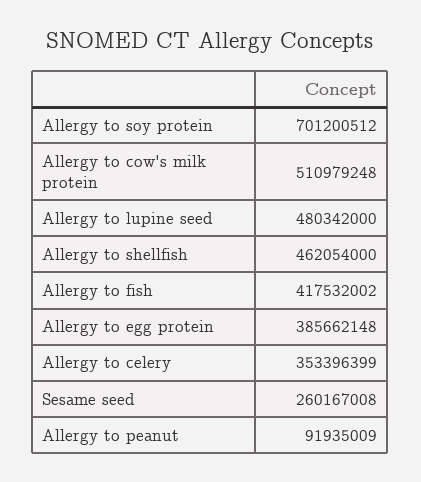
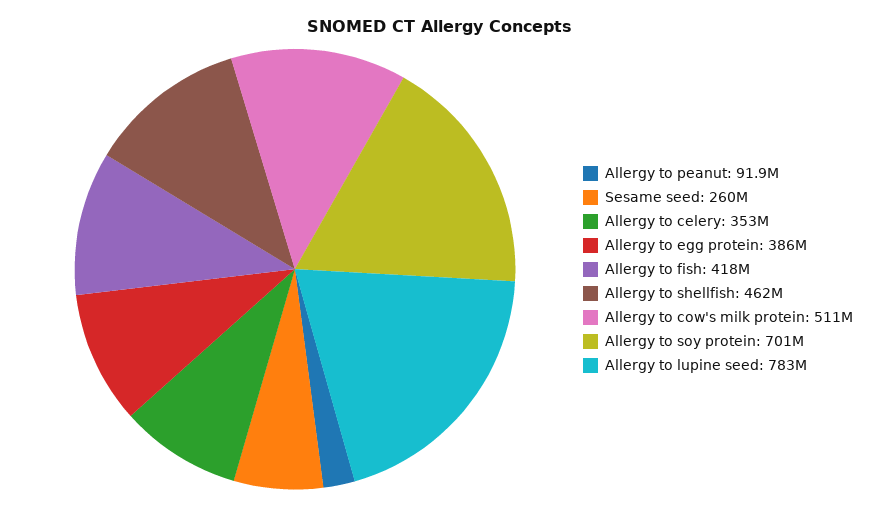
  {
    "Allergy to soy protein": 701200512,
    "Allergy to cow's milk protein": 510979248,
-   "Allergy to lupine seed": 480342000,
+   "Allergy to lupine seed": 783000000,
    "Allergy to shellfish": 462054000,
    "Allergy to fish": 417532002,
    "Allergy to egg protein": 385662148,
    "Allergy to celery": 353396399,
    "Sesame seed": 260167008,
    "Allergy to peanut": 91935009
  }

